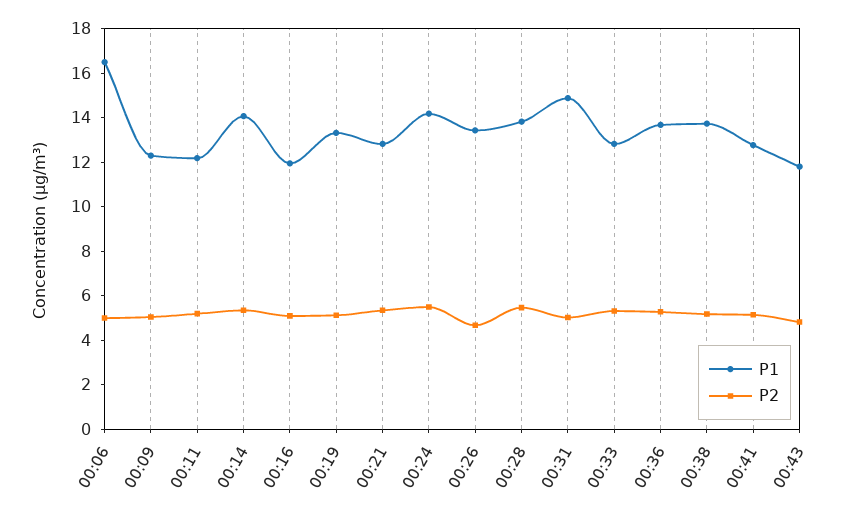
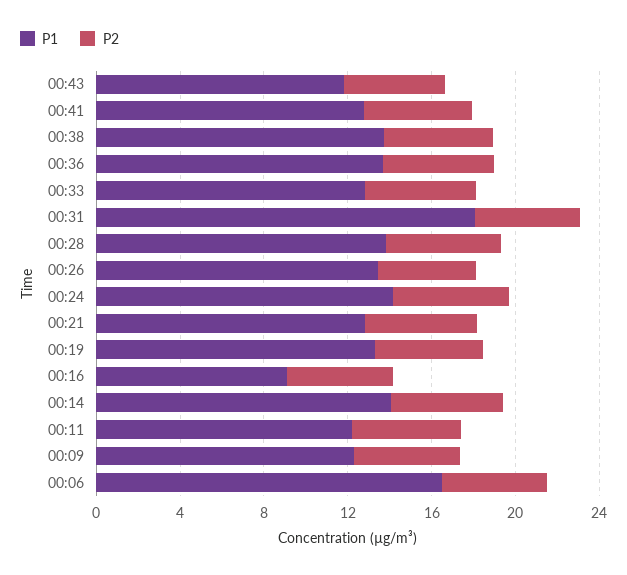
  {
    "P1": {
      "00:06": 16.5,
      "00:09": 12.5,
      "00:11": 12,
      "00:14": 14,
-     "00:16": 12,
+     "00:16": 9,
      "00:19": 13.5,
      "00:21": 13,
      "00:24": 14,
      "00:26": 13.5,
      "00:28": 14,
-     "00:31": 15,
+     "00:31": 18,
      "00:33": 13,
      "00:36": 13.5,
      "00:38": 13.5,
      "00:41": 13,
      "00:43": 12
    },
    "P2": {
      "00:06": 5,
      "00:09": 5,
      "00:11": 5,
      "00:14": 5.5,
      "00:16": 5,
      "00:19": 5,
      "00:21": 5.5,
      "00:24": 5.5,
      "00:26": 4.5,
      "00:28": 5.5,
      "00:31": 5,
      "00:33": 5.5,
      "00:36": 5.5,
      "00:38": 5,
      "00:41": 5,
      "00:43": 5
    }
  }

